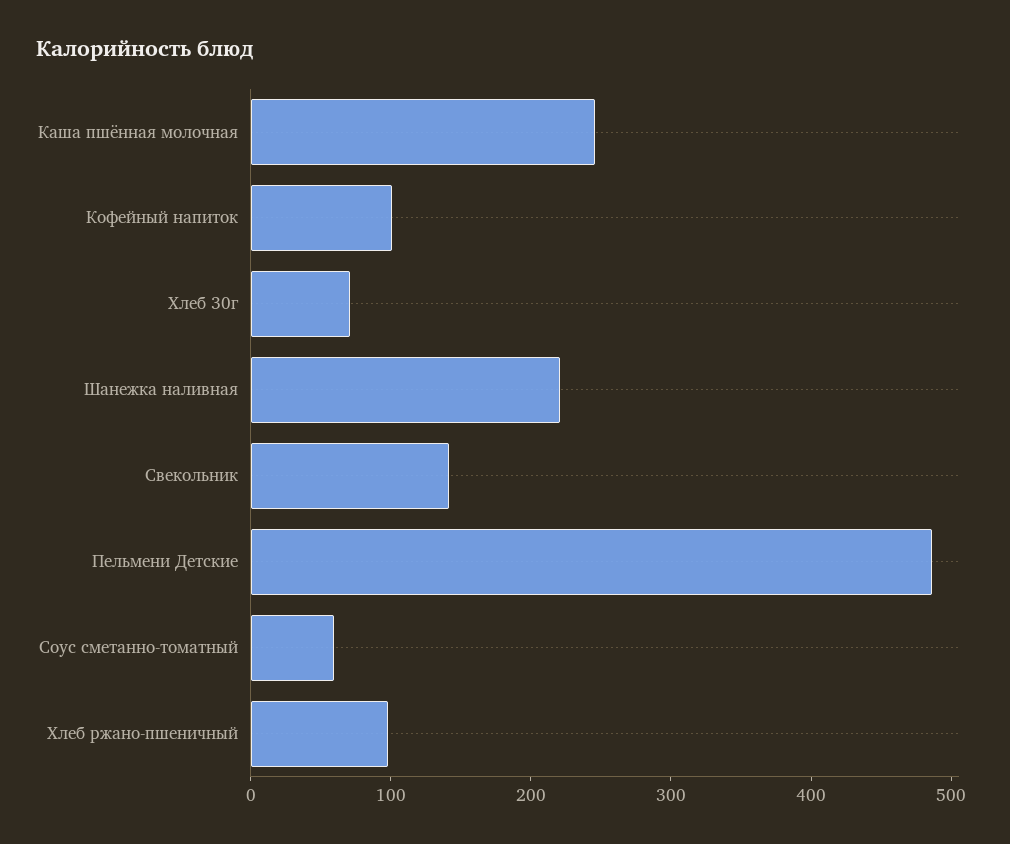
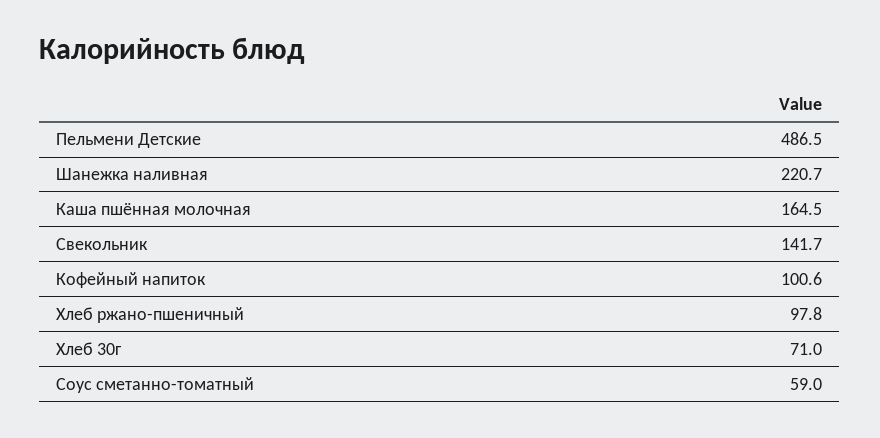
  {
-   "Каша пшённая молочная": 240,
+   "Каша пшённая молочная": 164.5,
    "Кофейный напиток": 100.6,
    "Хлеб 30г": 71,
    "Шанежка наливная": 220.7,
    "Свекольник": 141.7,
    "Пельмени Детские": 486.5,
    "Соус сметанно-томатный": 59,
    "Хлеб ржано-пшеничный": 97.8
  }

